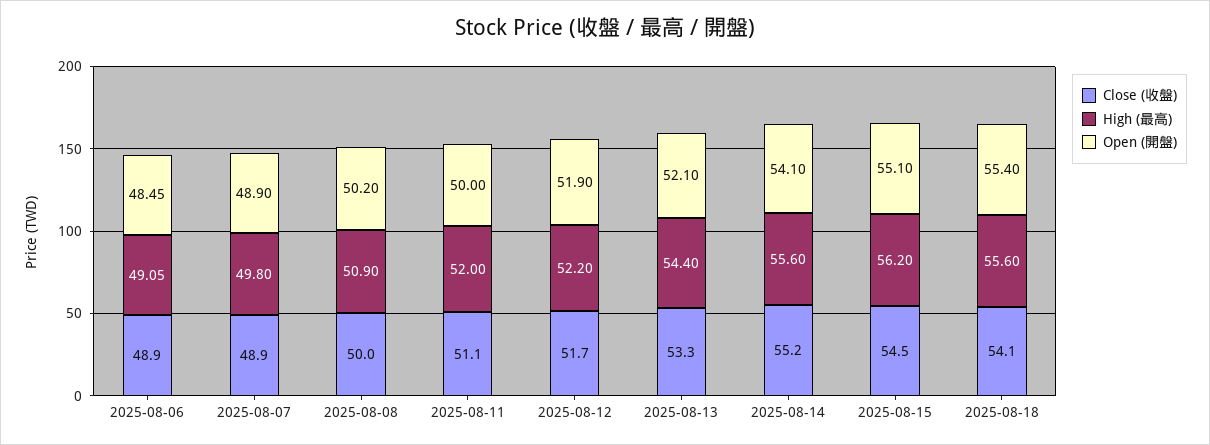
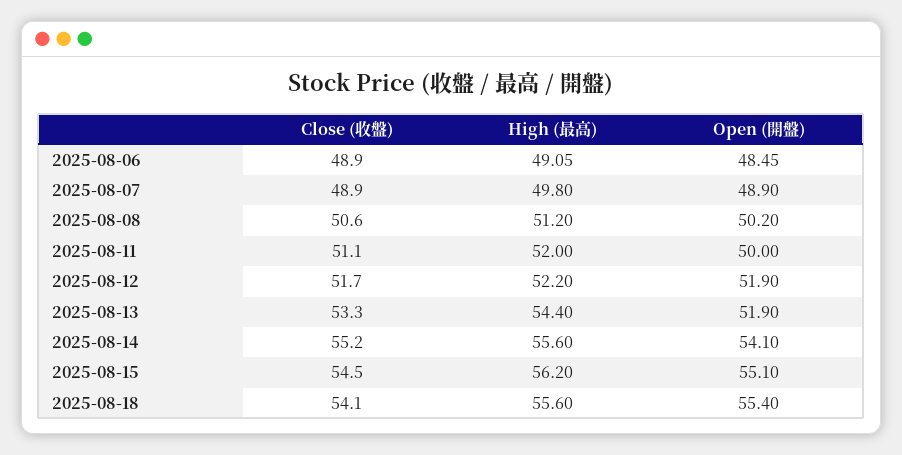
  {
    "Close (收盤)": {
      "2025-08-06": 48.9,
      "2025-08-07": 48.9,
-     "2025-08-08": 50,
+     "2025-08-08": 50.6,
      "2025-08-11": 51.1,
      "2025-08-12": 51.7,
      "2025-08-13": 53.3,
      "2025-08-14": 55.2,
      "2025-08-15": 54.5,
      "2025-08-18": 54.1
    },
    "High (最高)": {
      "2025-08-06": 49.05,
      "2025-08-07": 49.8,
-     "2025-08-08": 50.9,
+     "2025-08-08": 51.2,
      "2025-08-11": 52,
      "2025-08-12": 52.2,
      "2025-08-13": 54.4,
      "2025-08-14": 55.6,
      "2025-08-15": 56.2,
      "2025-08-18": 55.6
    },
    "Open (開盤)": {
      "2025-08-06": 48.45,
      "2025-08-07": 48.9,
      "2025-08-08": 50.2,
      "2025-08-11": 50,
      "2025-08-12": 51.9,
-     "2025-08-13": 52.1,
+     "2025-08-13": 51.9,
      "2025-08-14": 54.1,
      "2025-08-15": 55.1,
      "2025-08-18": 55.4
    }
  }

